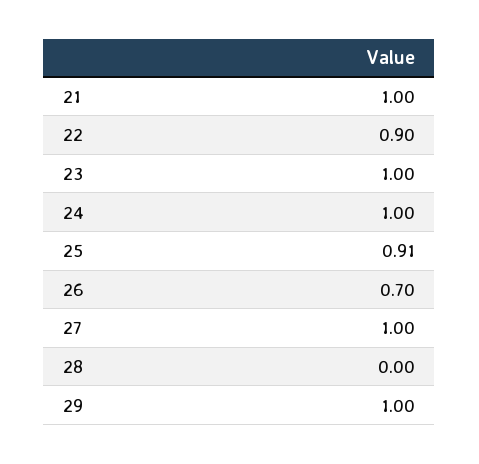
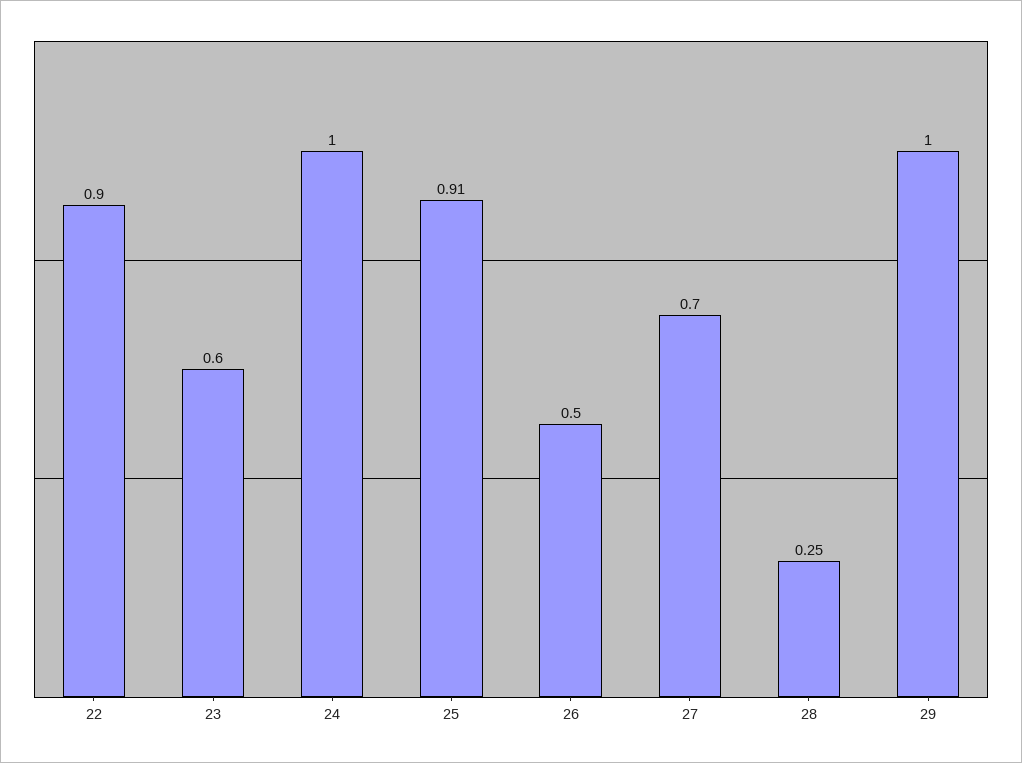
  {
-   "21": 1,
    "22": 0.9,
-   "23": 1,
+   "23": 0.6,
    "24": 1,
    "25": 0.91,
-   "26": 0.7,
+   "26": 0.5,
-   "27": 1,
+   "27": 0.7,
-   "28": 0,
+   "28": 0.25,
    "29": 1
  }

